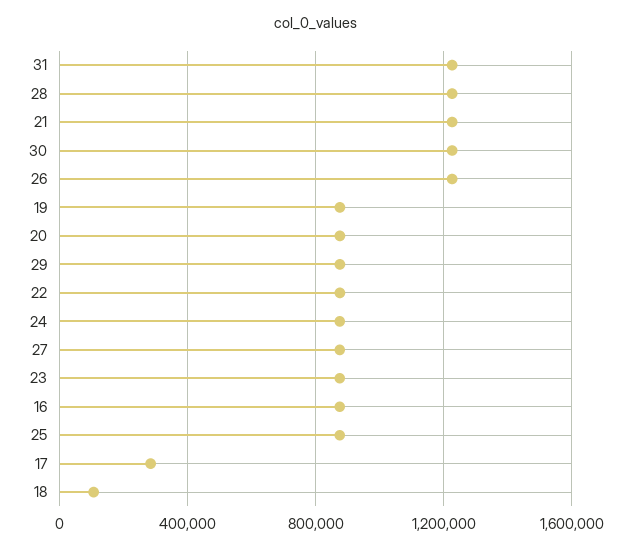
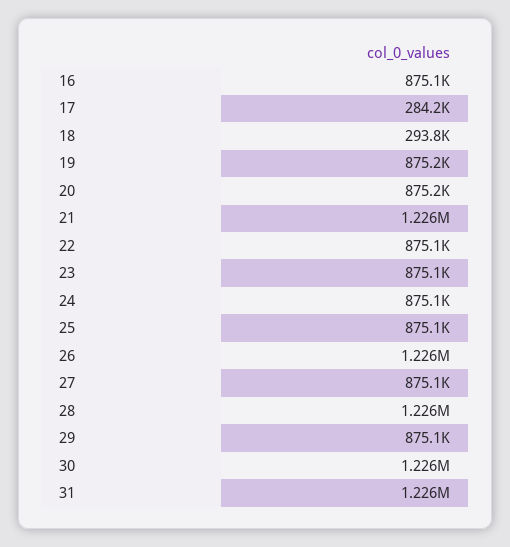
  {
    "31": 1226000,
    "28": 1226000,
    "21": 1226000,
    "30": 1226000,
    "26": 1226000,
    "19": 875200,
    "20": 875200,
    "29": 875100,
    "22": 875100,
    "24": 875100,
    "27": 875100,
    "23": 875100,
    "16": 875100,
    "25": 875100,
    "17": 284200,
-   "18": 100000
+   "18": 293800
  }

